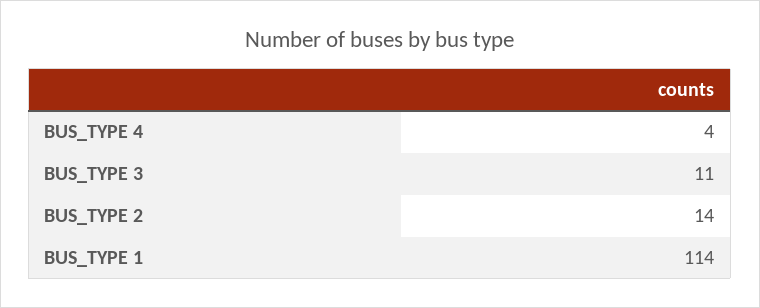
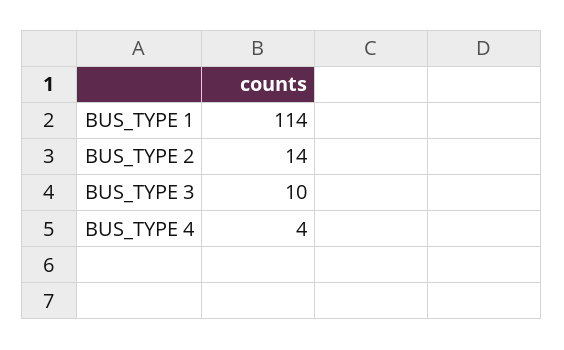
  {
    "BUS_TYPE 4": 4,
-   "BUS_TYPE 3": 11,
+   "BUS_TYPE 3": 10,
    "BUS_TYPE 2": 14,
    "BUS_TYPE 1": 114
  }

